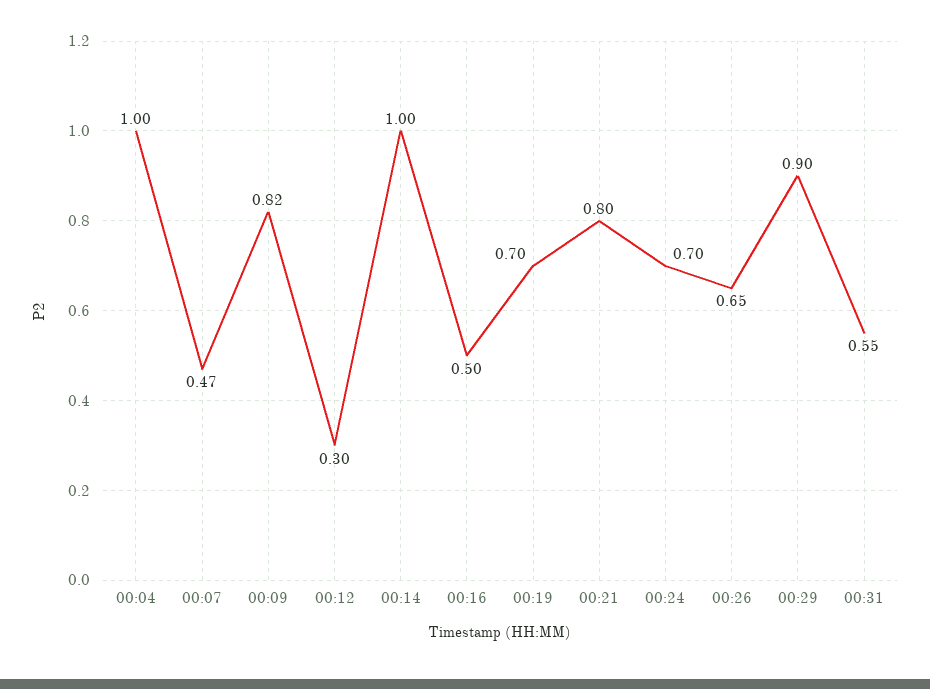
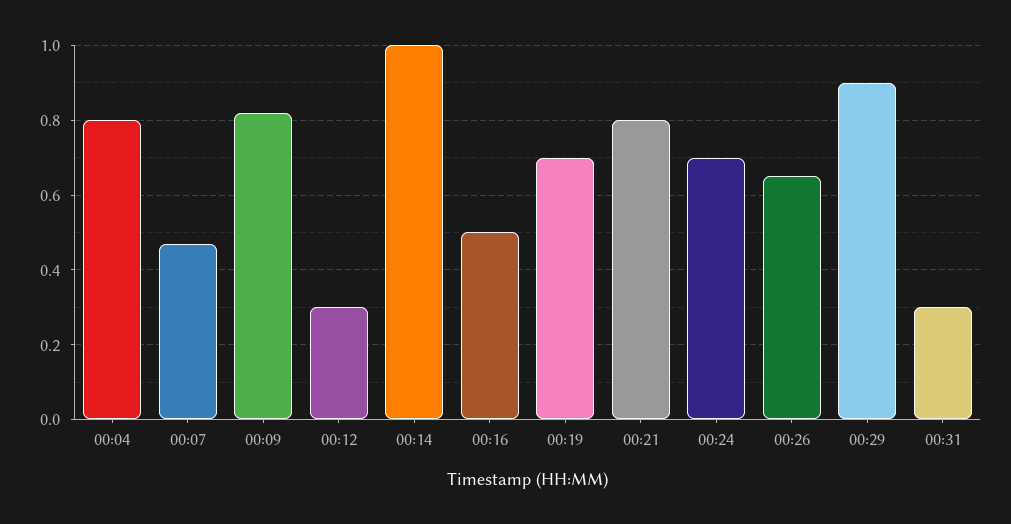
  {
-   "00:04": 1,
+   "00:04": 0.8,
    "00:07": 0.47,
    "00:09": 0.82,
    "00:12": 0.3,
    "00:14": 1,
    "00:16": 0.5,
    "00:19": 0.7,
    "00:21": 0.8,
    "00:24": 0.7,
    "00:26": 0.65,
    "00:29": 0.9,
-   "00:31": 0.55
+   "00:31": 0.3
  }

